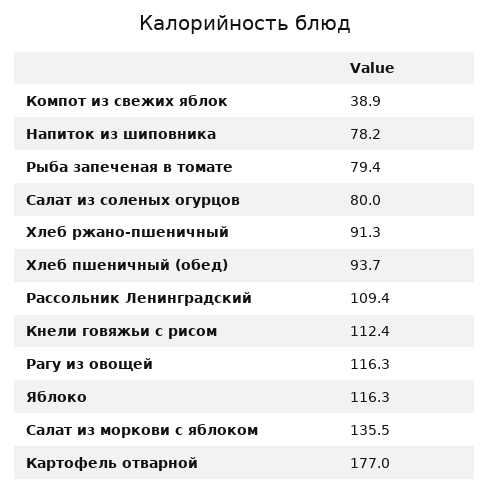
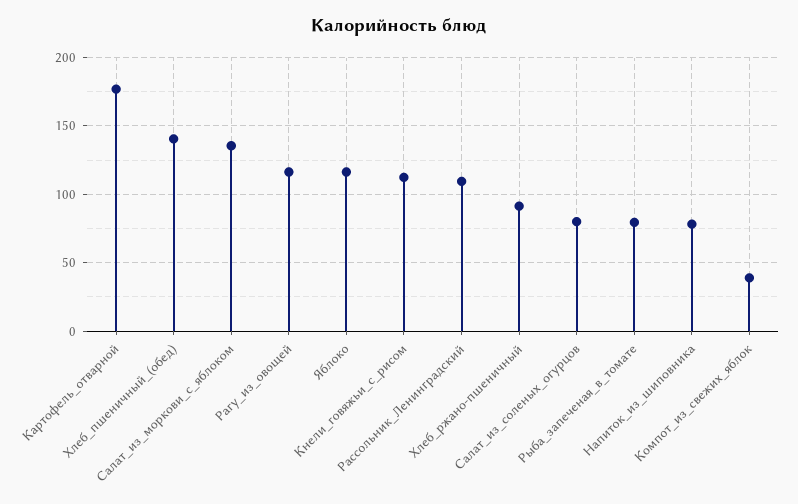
  {
    "Компот из свежих яблок": 38.9,
    "Напиток из шиповника": 78.2,
    "Рыба запеченая в томате": 79.4,
    "Салат из соленых огурцов": 80,
    "Хлеб ржано-пшеничный": 91.3,
-   "Хлеб пшеничный (обед)": 93.7,
+   "Хлеб пшеничный (обед)": 140,
    "Рассольник Ленинградский": 109.4,
    "Кнели говяжьи с рисом": 112.4,
    "Рагу из овощей": 116.3,
    "Яблоко": 116.3,
    "Салат из моркови с яблоком": 135.5,
    "Картофель отварной": 177
  }

